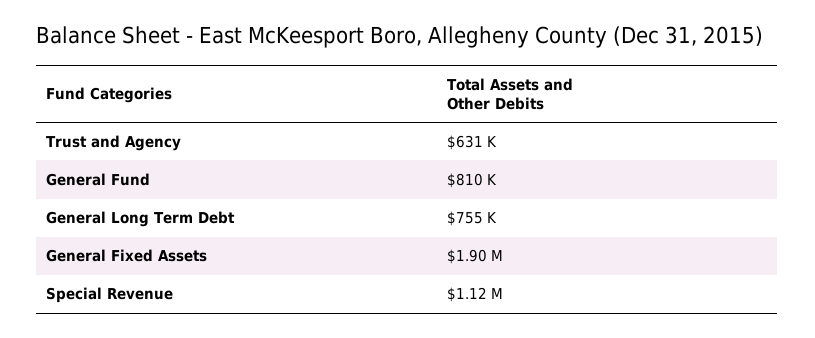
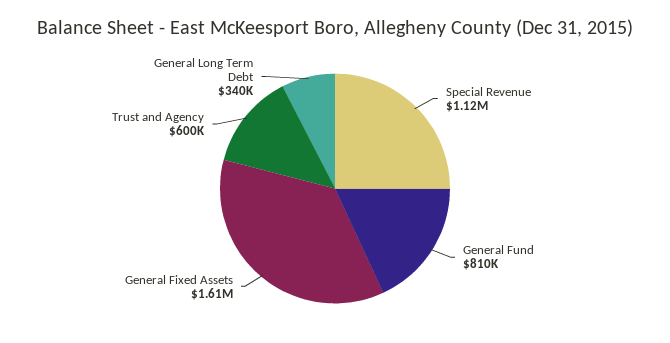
  {
-   "Trust and Agency": 631000,
+   "Trust and Agency": 600000,
    "General Fund": 810000,
-   "General Long Term Debt": 755000,
+   "General Long Term Debt": 340000,
-   "General Fixed Assets": 1900000,
+   "General Fixed Assets": 1610000,
    "Special Revenue": 1120000
  }

